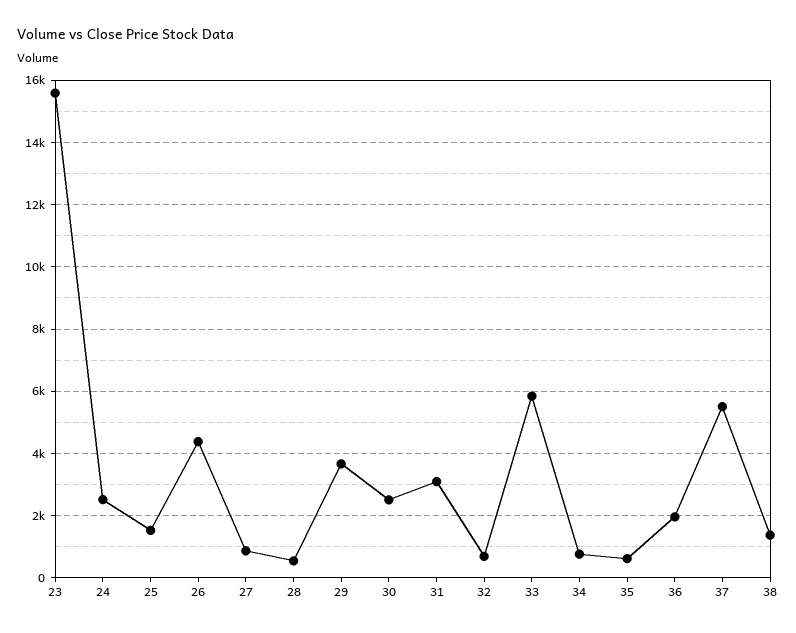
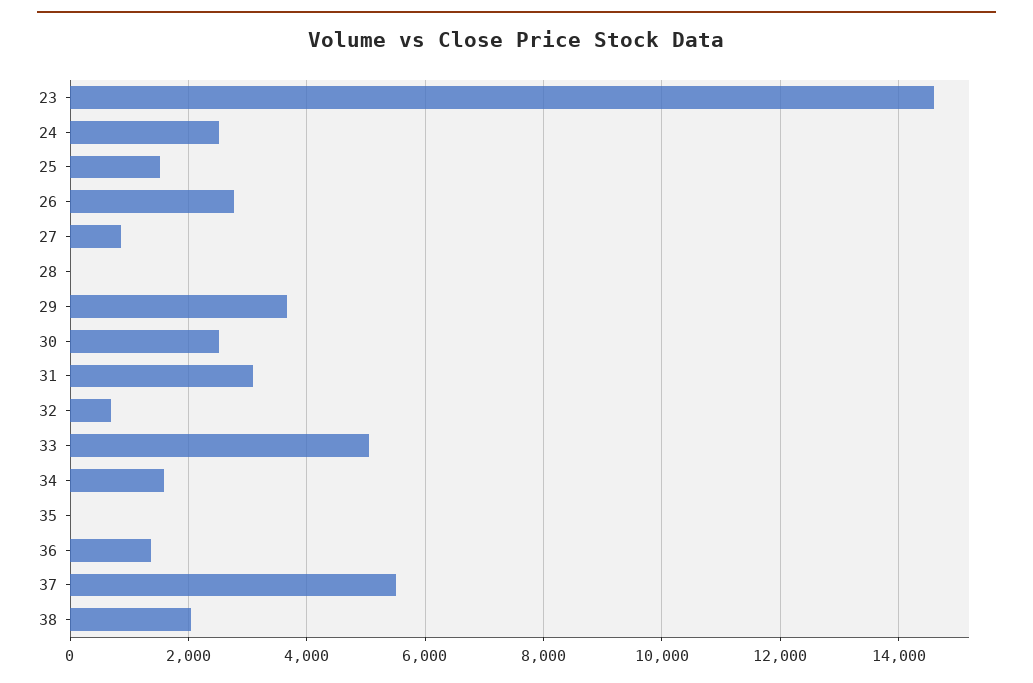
  {
-   "23": 15600,
+   "23": 14600,
    "24": 2600,
    "25": 1600,
-   "26": 4400,
+   "26": 2800,
    "27": 800,
-   "28": 600,
+   "28": 0,
    "29": 3600,
    "30": 2600,
    "31": 3000,
    "32": 600,
-   "33": 5800,
+   "33": 5000,
-   "34": 800,
+   "34": 1600,
-   "35": 600,
+   "35": 0,
-   "36": 2000,
+   "36": 1400,
    "37": 5600,
-   "38": 1400
+   "38": 2000
  }

